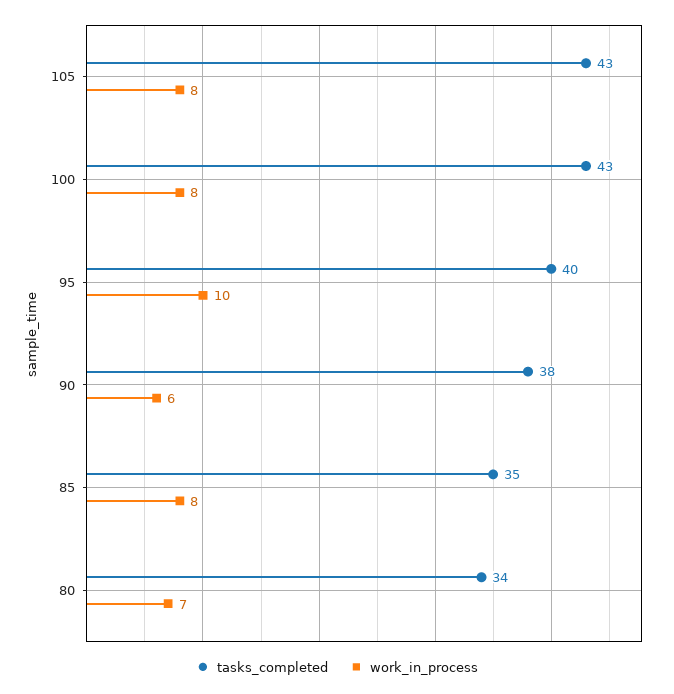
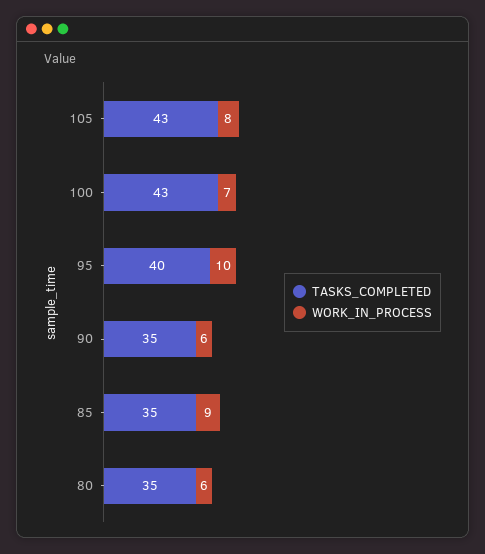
  {
    "tasks_completed": {
      "105": 43,
      "100": 43,
      "95": 40,
-     "90": 38,
+     "90": 35,
      "85": 35,
-     "80": 34
+     "80": 35
    },
    "work_in_process": {
      "105": 8,
-     "100": 8,
+     "100": 7,
      "95": 10,
      "90": 6,
-     "85": 8,
+     "85": 9,
-     "80": 7
+     "80": 6
    }
  }

